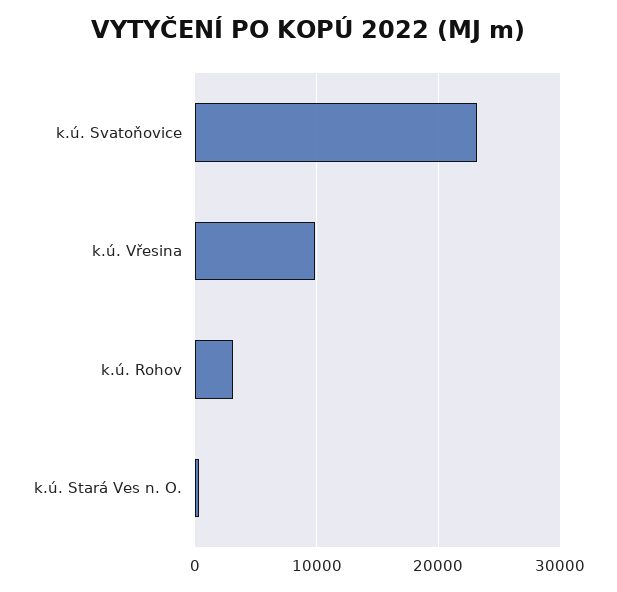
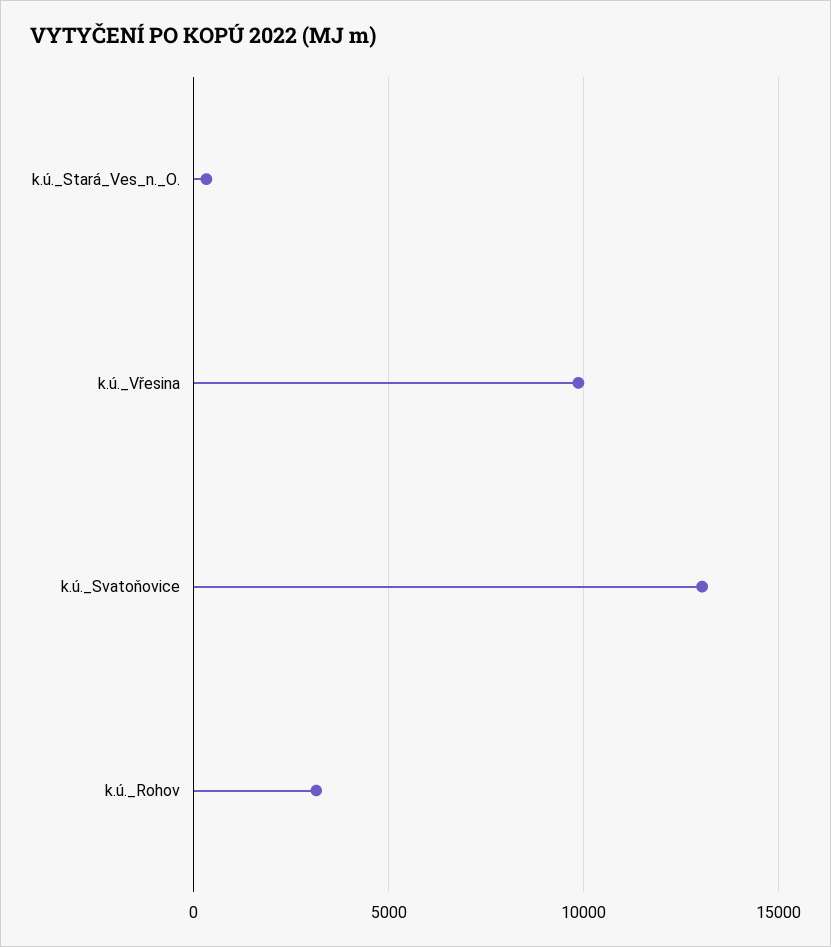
  {
-   "k.ú. Svatoňovice": 23000,
+   "k.ú. Svatoňovice": 13000,
    "k.ú. Vřesina": 10000,
    "k.ú. Rohov": 3000,
    "k.ú. Stará Ves n. O.": 500
  }

